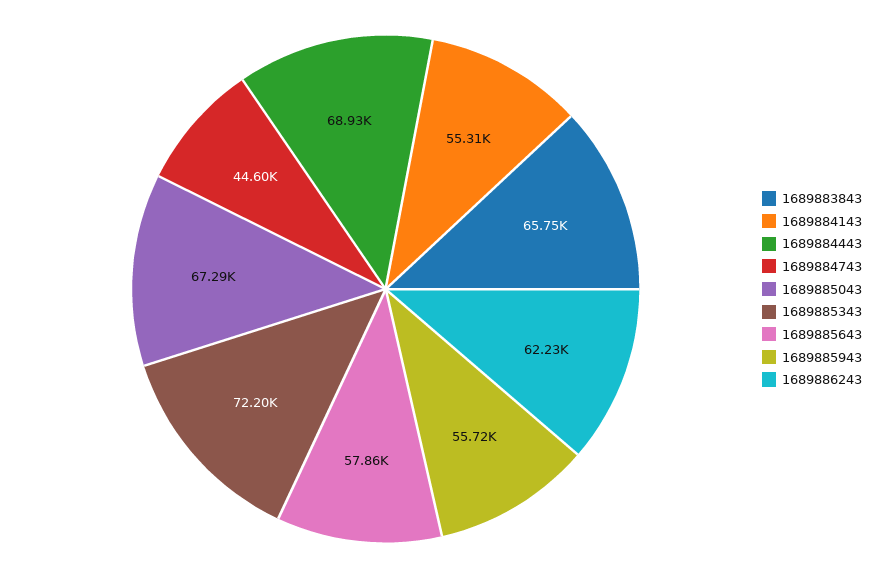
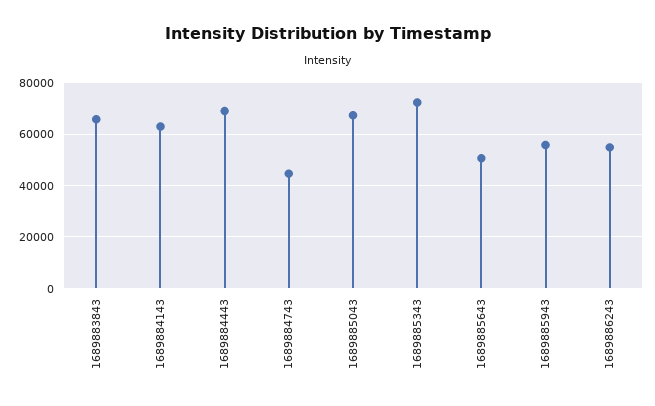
  {
    "1689883843": 65750,
-   "1689884143": 55310,
+   "1689884143": 62500,
    "1689884443": 68930,
    "1689884743": 44600,
    "1689885043": 67290,
    "1689885343": 72200,
-   "1689885643": 57860,
+   "1689885643": 50000,
    "1689885943": 55720,
-   "1689886243": 62230
+   "1689886243": 55000
  }

